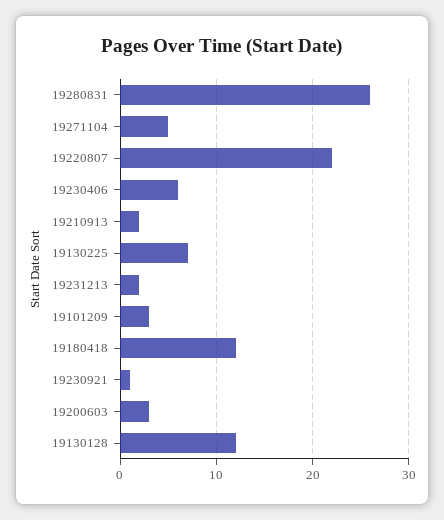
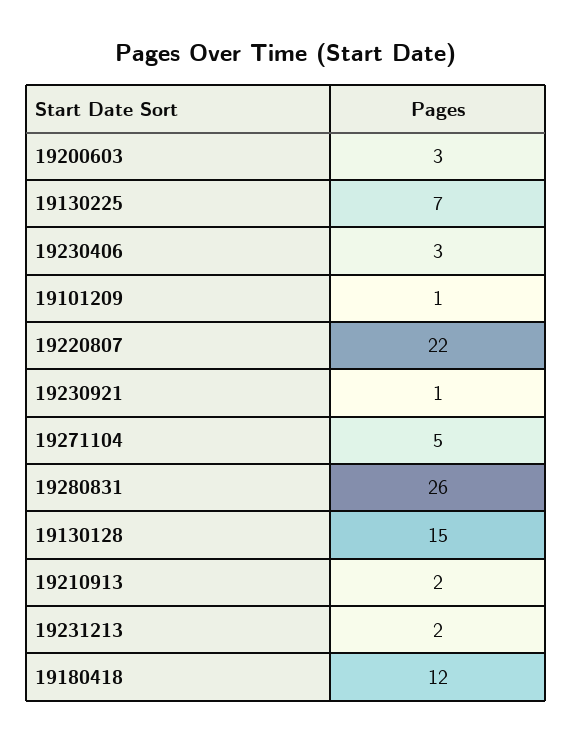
  {
    "19280831": 26,
    "19271104": 5,
    "19220807": 22,
-   "19230406": 6,
+   "19230406": 3,
    "19210913": 2,
    "19130225": 7,
    "19231213": 2,
-   "19101209": 3,
+   "19101209": 1,
    "19180418": 12,
    "19230921": 1,
    "19200603": 3,
-   "19130128": 12
+   "19130128": 15
  }

